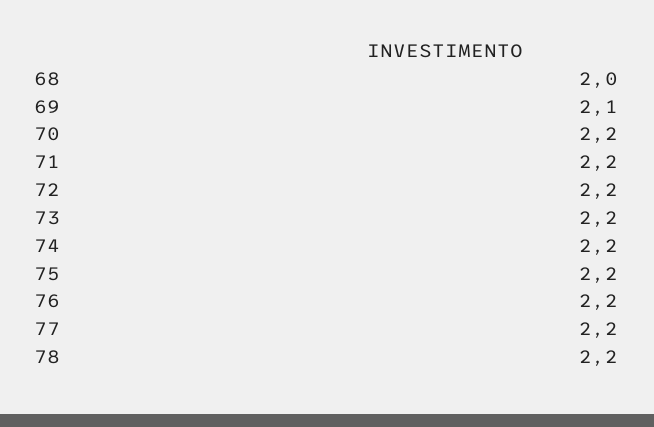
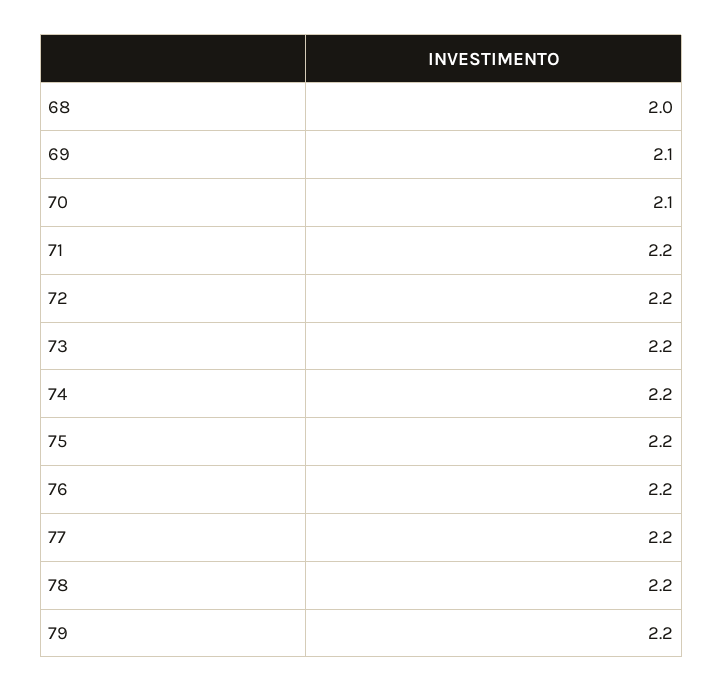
  {
    "68": 2,
    "69": 2.1,
-   "70": 2.2,
+   "70": 2.1,
    "71": 2.2,
    "72": 2.2,
    "73": 2.2,
    "74": 2.2,
    "75": 2.2,
    "76": 2.2,
    "77": 2.2,
-   "78": 2.2
+   "78": 2.2,
+   "79": 2.2
  }

